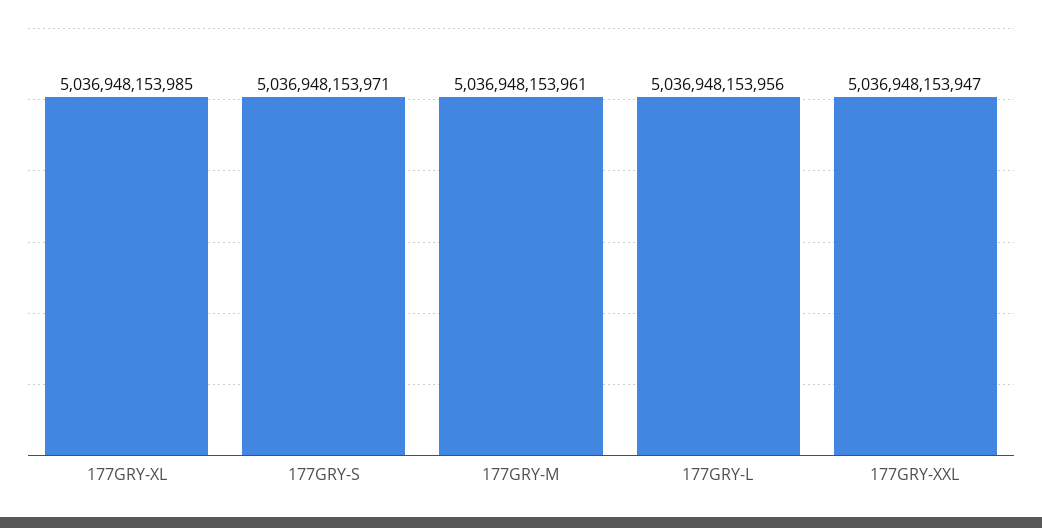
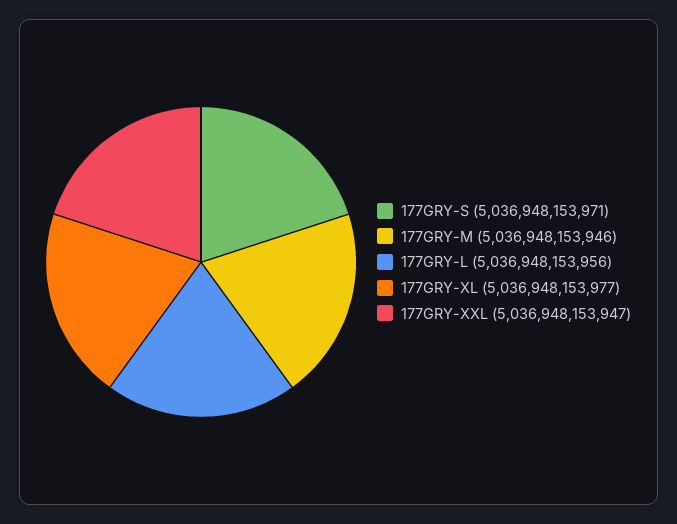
  {
-   "177GRY-XL": 5036948153985,
+   "177GRY-XL": 5036948153977,
    "177GRY-S": 5036948153971,
-   "177GRY-M": 5036948153961,
+   "177GRY-M": 5036948153946,
    "177GRY-L": 5036948153956,
    "177GRY-XXL": 5036948153947
  }

